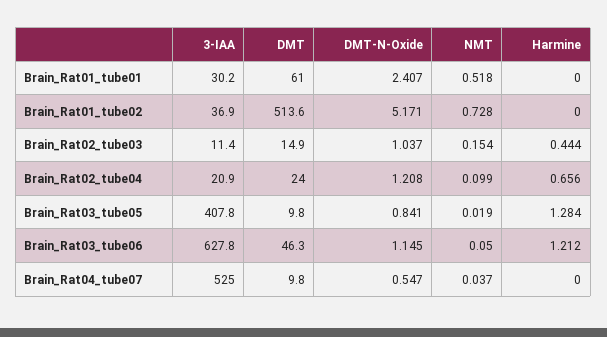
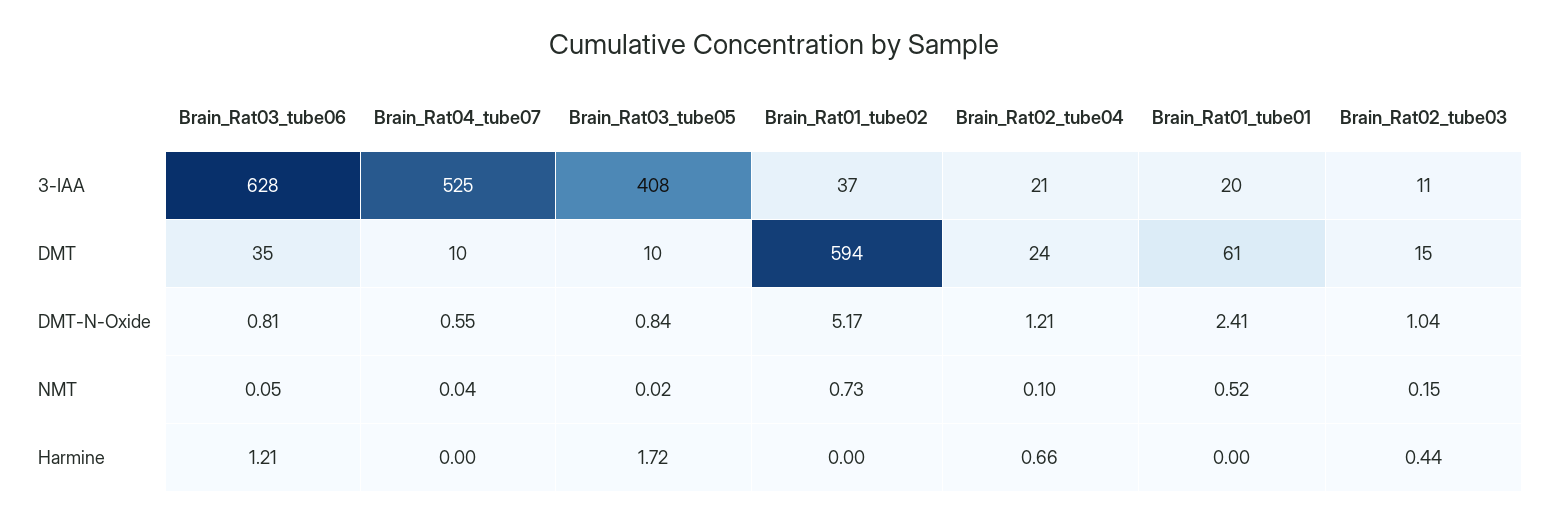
  {
    "3-IAA": {
-     "Brain_Rat01_tube01": 30.2,
+     "Brain_Rat01_tube01": 20,
      "Brain_Rat01_tube02": 36.9,
      "Brain_Rat02_tube03": 11.4,
      "Brain_Rat02_tube04": 20.9,
      "Brain_Rat03_tube05": 407.8,
      "Brain_Rat03_tube06": 627.8,
      "Brain_Rat04_tube07": 525
    },
    "DMT": {
      "Brain_Rat01_tube01": 61,
-     "Brain_Rat01_tube02": 513.6,
+     "Brain_Rat01_tube02": 594,
      "Brain_Rat02_tube03": 14.9,
      "Brain_Rat02_tube04": 24,
      "Brain_Rat03_tube05": 9.8,
-     "Brain_Rat03_tube06": 46.3,
+     "Brain_Rat03_tube06": 35,
      "Brain_Rat04_tube07": 9.8
    },
    "DMT-N-Oxide": {
      "Brain_Rat01_tube01": 2.407,
      "Brain_Rat01_tube02": 5.171,
      "Brain_Rat02_tube03": 1.037,
      "Brain_Rat02_tube04": 1.208,
      "Brain_Rat03_tube05": 0.841,
-     "Brain_Rat03_tube06": 1.145,
+     "Brain_Rat03_tube06": 0.81,
      "Brain_Rat04_tube07": 0.547
    },
    "NMT": {
      "Brain_Rat01_tube01": 0.518,
      "Brain_Rat01_tube02": 0.728,
      "Brain_Rat02_tube03": 0.154,
      "Brain_Rat02_tube04": 0.099,
      "Brain_Rat03_tube05": 0.019,
      "Brain_Rat03_tube06": 0.05,
      "Brain_Rat04_tube07": 0.037
    },
    "Harmine": {
      "Brain_Rat01_tube01": 0,
      "Brain_Rat01_tube02": 0,
      "Brain_Rat02_tube03": 0.444,
      "Brain_Rat02_tube04": 0.656,
-     "Brain_Rat03_tube05": 1.284,
+     "Brain_Rat03_tube05": 1.72,
      "Brain_Rat03_tube06": 1.212,
      "Brain_Rat04_tube07": 0
    }
  }

